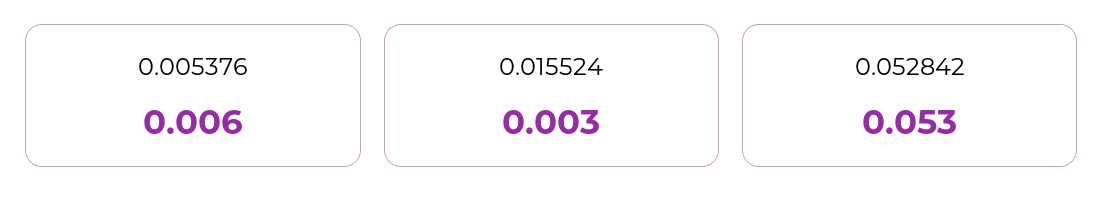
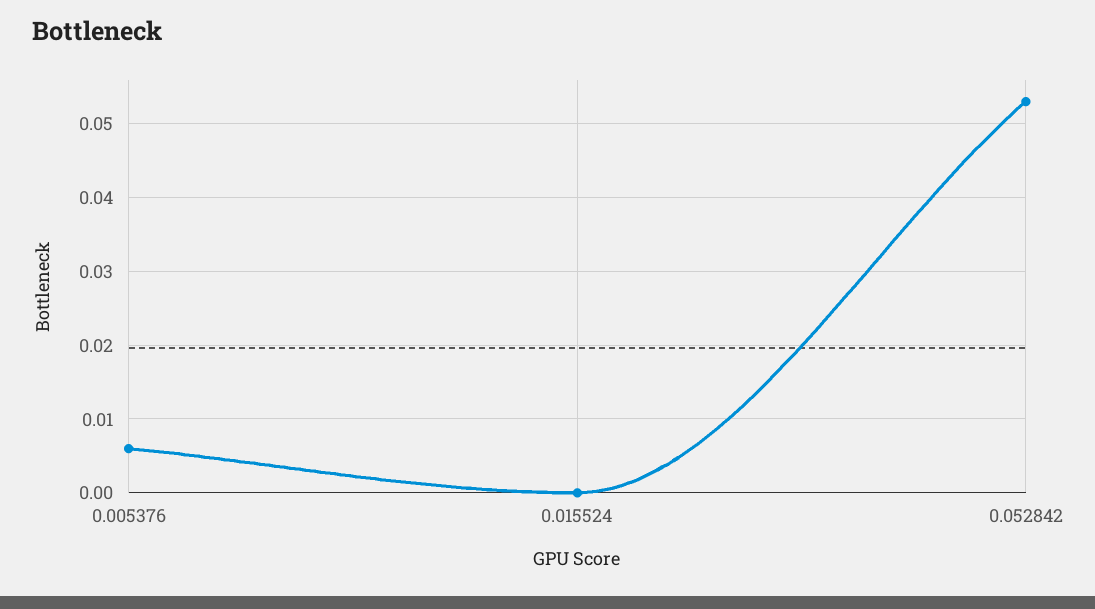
  {
    "0.005376": 0.006,
-   "0.015524": 0.003,
+   "0.015524": 0,
    "0.052842": 0.053
  }

